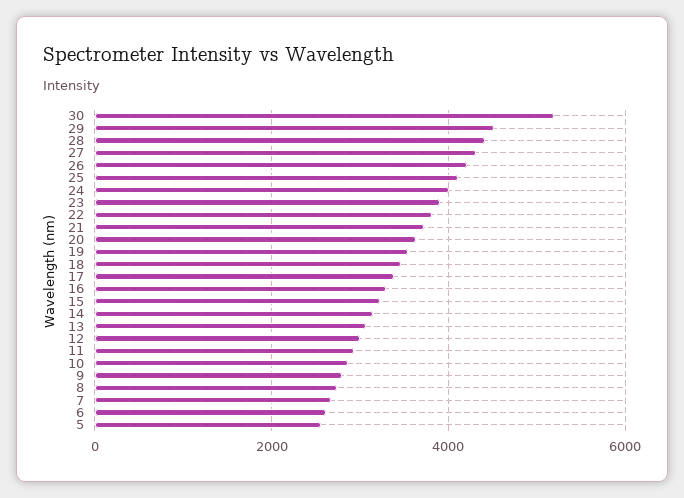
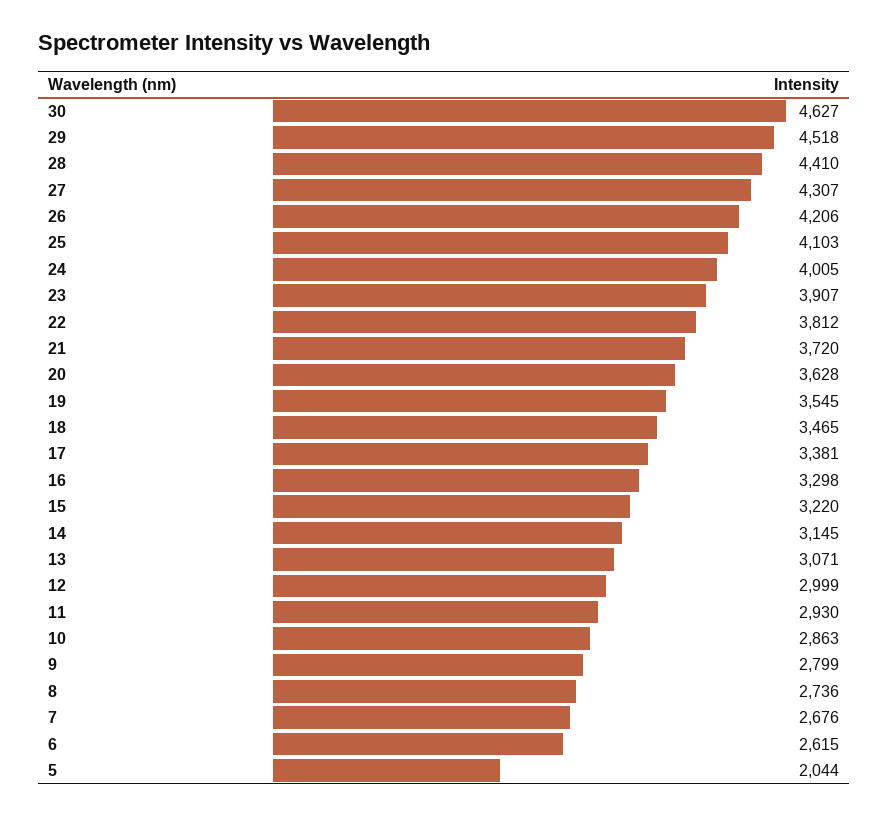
  {
-   "30": 5200,
+   "30": 4627,
    "29": 4518,
    "28": 4410,
    "27": 4307,
    "26": 4206,
    "25": 4103,
    "24": 4005,
    "23": 3907,
    "22": 3812,
    "21": 3720,
    "20": 3628,
    "19": 3545,
    "18": 3465,
    "17": 3381,
    "16": 3298,
    "15": 3220,
    "14": 3145,
    "13": 3071,
    "12": 2999,
    "11": 2930,
    "10": 2863,
    "9": 2799,
    "8": 2736,
    "7": 2676,
    "6": 2615,
-   "5": 2600
+   "5": 2044
  }

